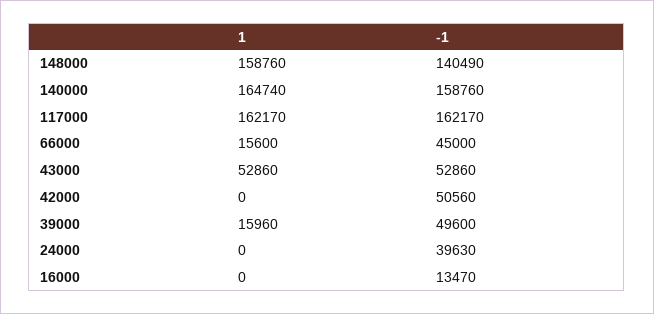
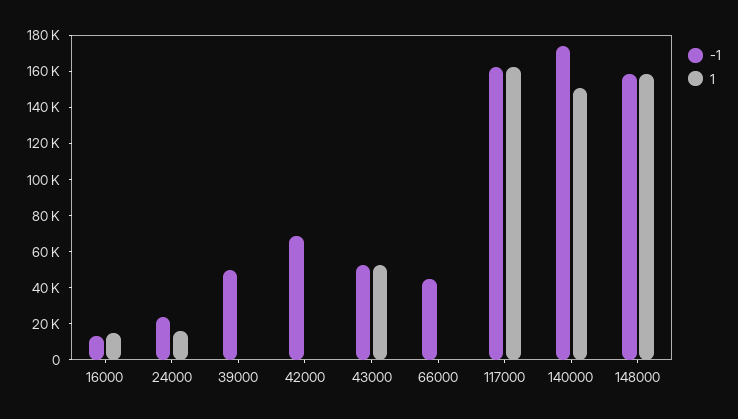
  {
    "1": {
      "148000": 158760,
-     "140000": 164740,
+     "140000": 150000,
      "117000": 162170,
-     "66000": 15600,
+     "66000": 0,
      "43000": 52860,
      "42000": 0,
-     "39000": 15960,
+     "39000": 0,
-     "24000": 0,
+     "24000": 15000,
-     "16000": 0
+     "16000": 15000
    },
    "-1": {
-     "148000": 140490,
+     "148000": 160000,
-     "140000": 158760,
+     "140000": 175000,
      "117000": 162170,
      "66000": 45000,
      "43000": 52860,
-     "42000": 50560,
+     "42000": 70000,
      "39000": 49600,
-     "24000": 39630,
+     "24000": 25000,
      "16000": 13470
    }
  }

